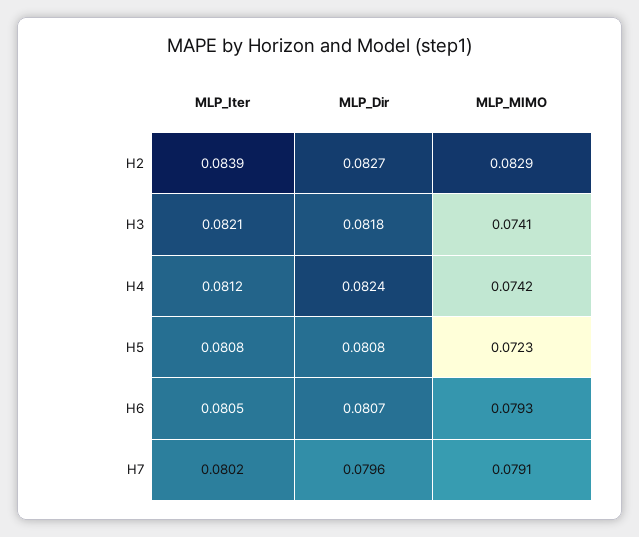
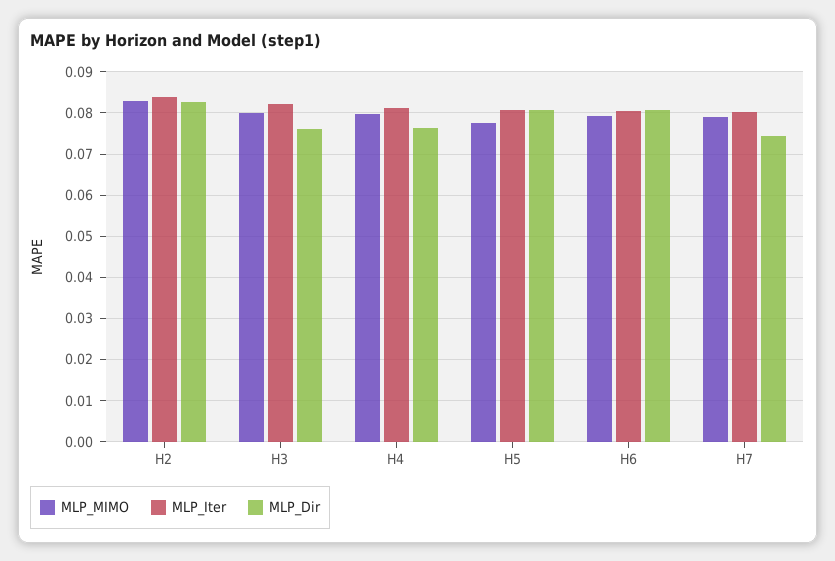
  {
    "MLP_Iter": {
      "H2": 0.0839,
      "H3": 0.0821,
      "H4": 0.0812,
      "H5": 0.0808,
      "H6": 0.0805,
      "H7": 0.0802
    },
    "MLP_Dir": {
      "H2": 0.0827,
-     "H3": 0.0818,
+     "H3": 0.076,
-     "H4": 0.0824,
+     "H4": 0.076,
      "H5": 0.0808,
      "H6": 0.0807,
-     "H7": 0.0796
+     "H7": 0.074
    },
    "MLP_MIMO": {
      "H2": 0.0829,
-     "H3": 0.0741,
+     "H3": 0.08,
-     "H4": 0.0742,
+     "H4": 0.08,
-     "H5": 0.0723,
+     "H5": 0.078,
      "H6": 0.0793,
      "H7": 0.0791
    }
  }

